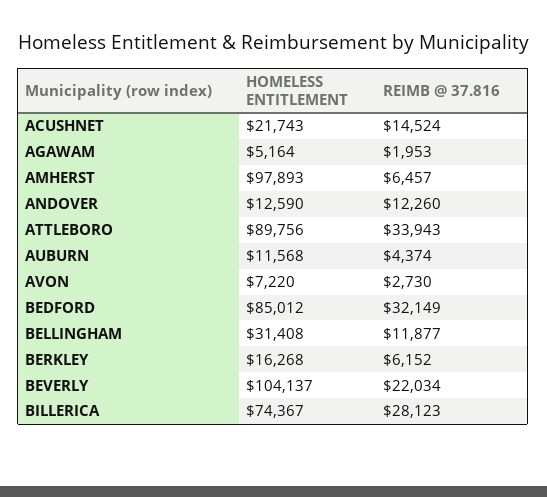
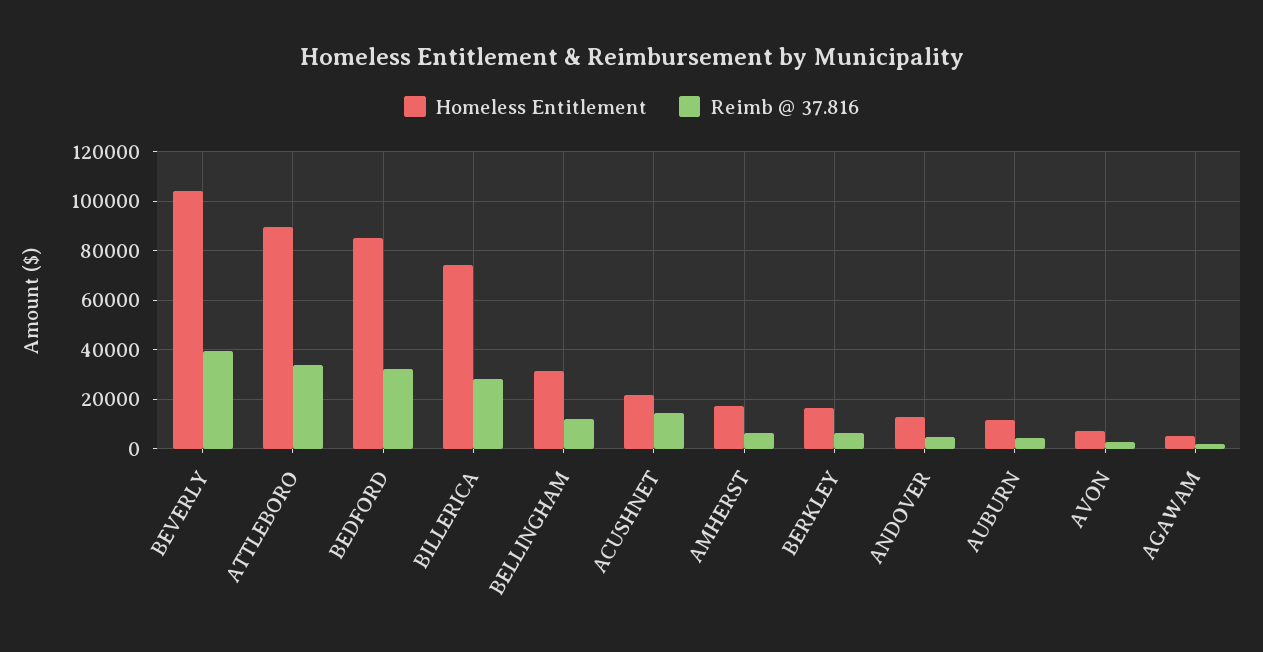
  {
    "HOMELESS ENTITLEMENT": {
      "ACUSHNET": 21743,
      "AGAWAM": 5164,
-     "AMHERST": 97893,
+     "AMHERST": 17500,
      "ANDOVER": 12590,
      "ATTLEBORO": 89756,
      "AUBURN": 11568,
      "AVON": 7220,
      "BEDFORD": 85012,
      "BELLINGHAM": 31408,
      "BERKLEY": 16268,
      "BEVERLY": 104137,
      "BILLERICA": 74367
    },
    "REIMB @ 37.816": {
      "ACUSHNET": 14524,
      "AGAWAM": 1953,
      "AMHERST": 6457,
-     "ANDOVER": 12260,
+     "ANDOVER": 5000,
      "ATTLEBORO": 33943,
      "AUBURN": 4374,
      "AVON": 2730,
      "BEDFORD": 32149,
      "BELLINGHAM": 11877,
      "BERKLEY": 6152,
-     "BEVERLY": 22034,
+     "BEVERLY": 40000,
      "BILLERICA": 28123
    }
  }

